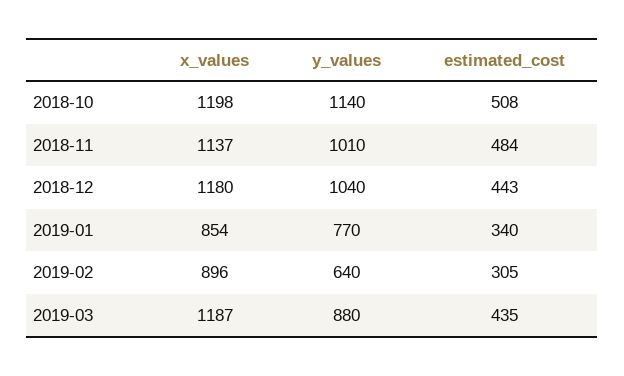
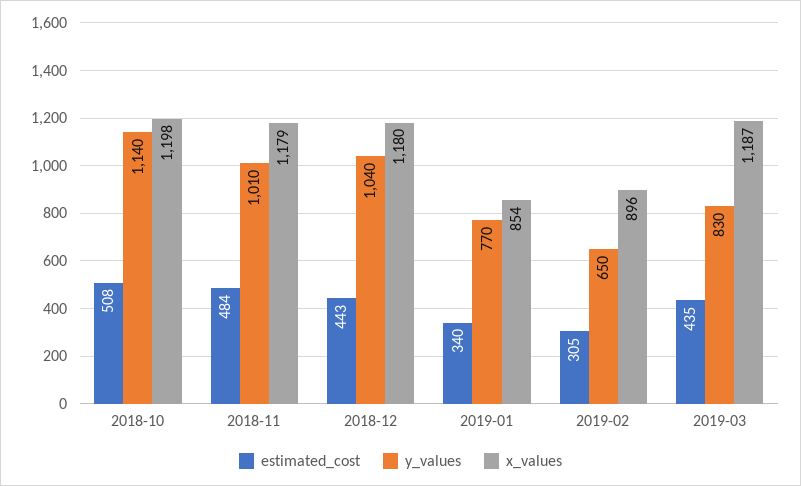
  {
    "x_values": {
      "2018-10": 1198,
-     "2018-11": 1137,
+     "2018-11": 1179,
      "2018-12": 1180,
      "2019-01": 854,
      "2019-02": 896,
      "2019-03": 1187
    },
    "y_values": {
      "2018-10": 1140,
      "2018-11": 1010,
      "2018-12": 1040,
      "2019-01": 770,
-     "2019-02": 640,
+     "2019-02": 650,
-     "2019-03": 880
+     "2019-03": 830
    },
    "estimated_cost": {
      "2018-10": 508,
      "2018-11": 484,
      "2018-12": 443,
      "2019-01": 340,
      "2019-02": 305,
      "2019-03": 435
    }
  }

